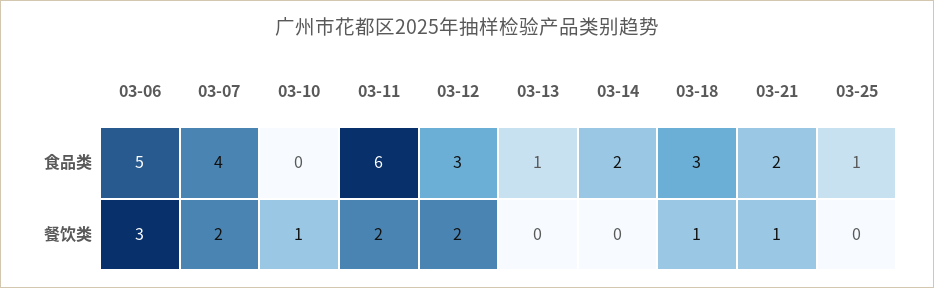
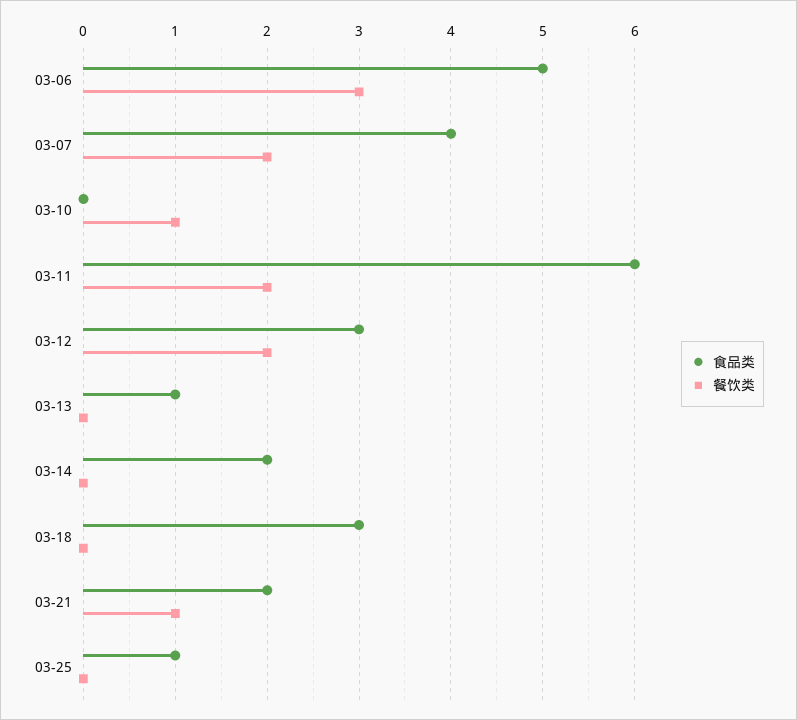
  {
    "食品类": {
      "03-06": 5,
      "03-07": 4,
      "03-10": 0,
      "03-11": 6,
      "03-12": 3,
      "03-13": 1,
      "03-14": 2,
      "03-18": 3,
      "03-21": 2,
      "03-25": 1
    },
    "餐饮类": {
      "03-06": 3,
      "03-07": 2,
      "03-10": 1,
      "03-11": 2,
      "03-12": 2,
      "03-13": 0,
      "03-14": 0,
-     "03-18": 1,
+     "03-18": 0,
      "03-21": 1,
      "03-25": 0
    }
  }

